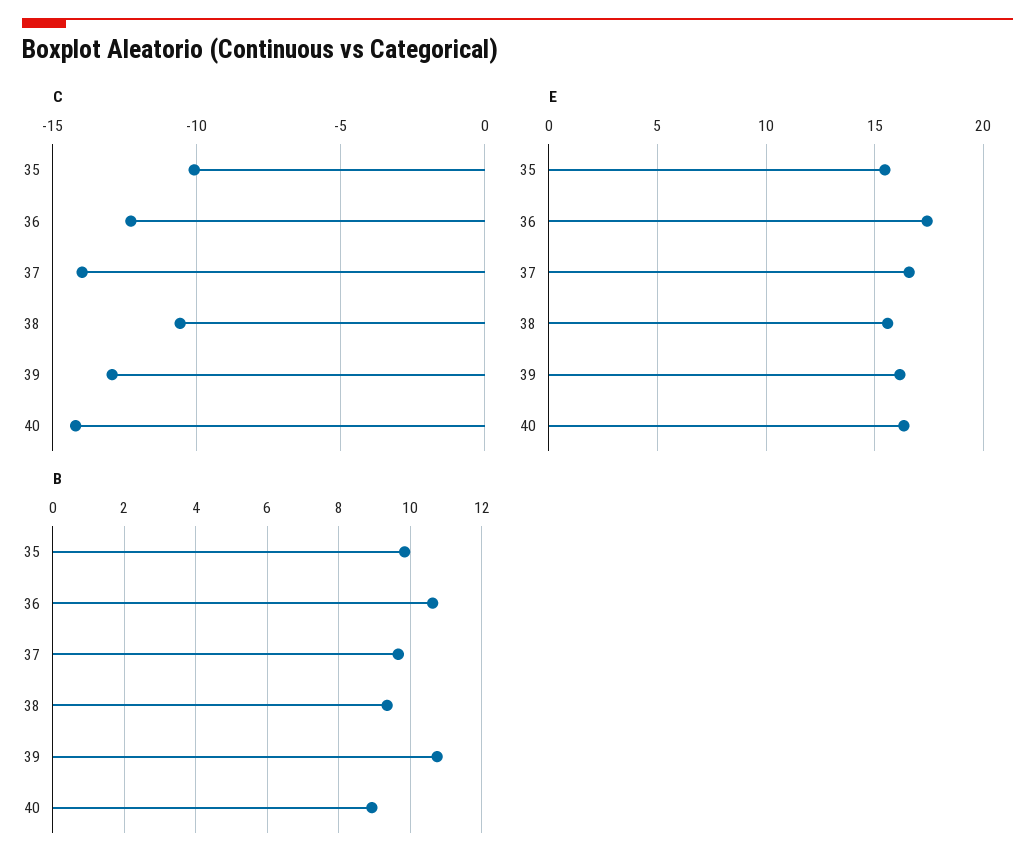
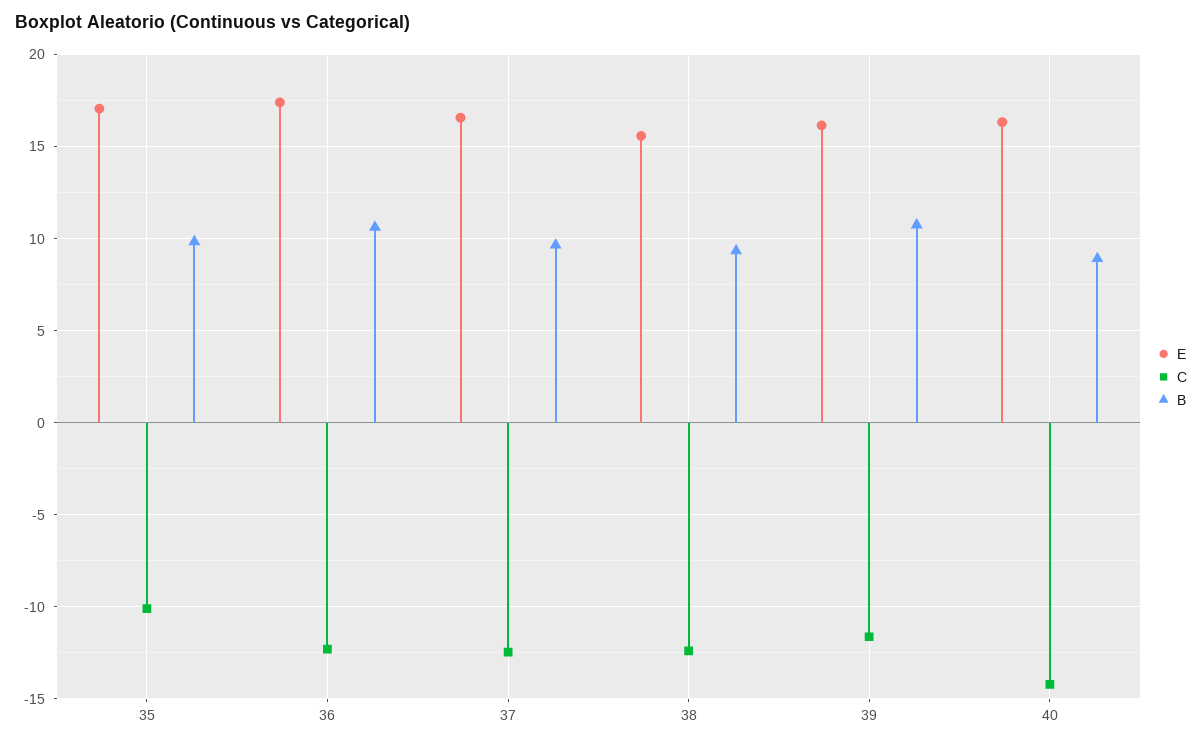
  {
    "C": {
      "35": -10,
      "36": -12.5,
-     "37": -14,
+     "37": -12.5,
-     "38": -10.5,
+     "38": -12.5,
-     "39": -13,
+     "39": -11.5,
      "40": -14
    },
    "E": {
-     "35": 15.5,
+     "35": 17,
      "36": 17.5,
      "37": 16.5,
      "38": 15.5,
      "39": 16,
      "40": 16.5
    },
    "B": {
      "35": 9.8,
      "36": 10.6,
      "37": 9.6,
      "38": 9.4,
      "39": 10.8,
      "40": 9
    }
  }

